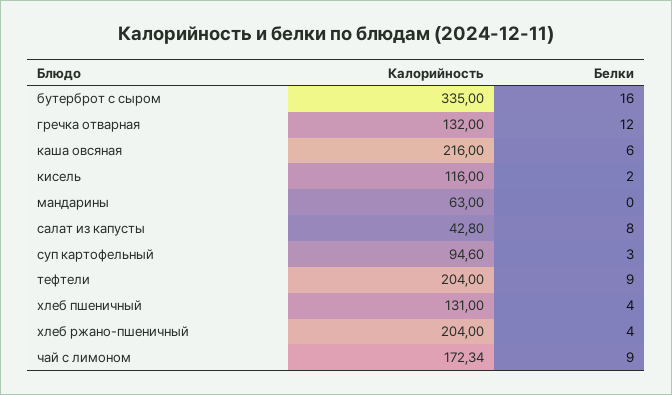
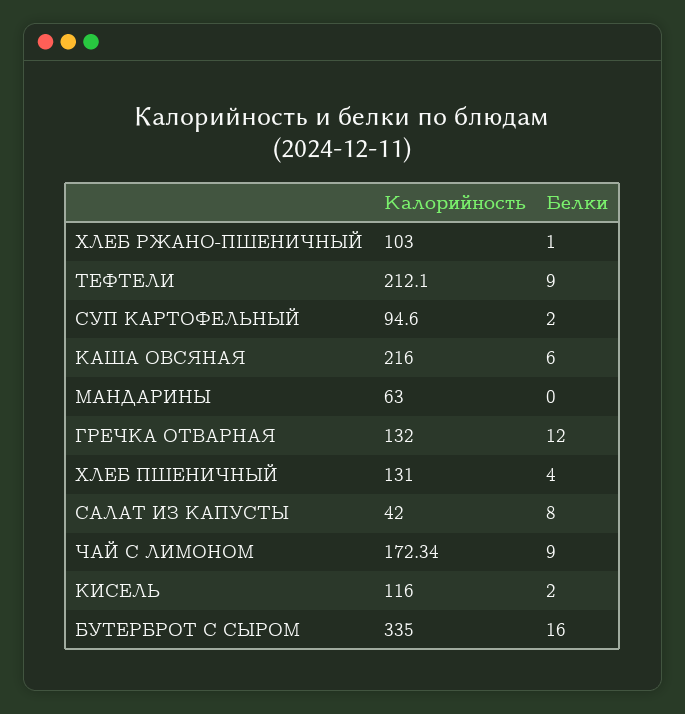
  {
    "Калорийность": {
      "бутерброт с сыром": 335,
      "гречка отварная": 132,
      "каша овсяная": 216,
      "кисель": 116,
      "мандарины": 63,
-     "салат из капусты": 42.8,
+     "салат из капусты": 42,
      "суп картофельный": 94.6,
-     "тефтели": 204,
+     "тефтели": 212.1,
      "хлеб пшеничный": 131,
-     "хлеб ржано-пшеничный": 204,
+     "хлеб ржано-пшеничный": 103,
      "чай с лимоном": 172.34
    },
    "Белки": {
      "бутерброт с сыром": 16,
      "гречка отварная": 12,
      "каша овсяная": 6,
      "кисель": 2,
      "мандарины": 0,
      "салат из капусты": 8,
-     "суп картофельный": 3,
+     "суп картофельный": 2,
      "тефтели": 9,
      "хлеб пшеничный": 4,
-     "хлеб ржано-пшеничный": 4,
+     "хлеб ржано-пшеничный": 1,
      "чай с лимоном": 9
    }
  }

